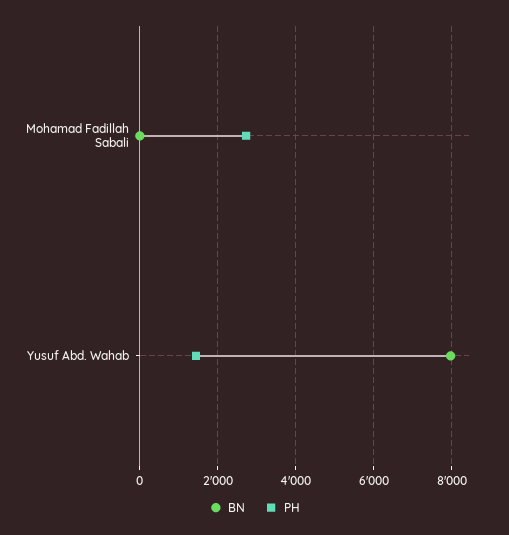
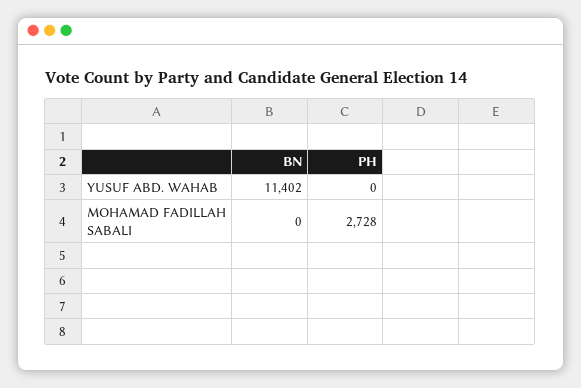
  {
    "BN": {
      "Mohamad Fadillah Sabali": 0,
-     "Yusuf Abd. Wahab": 8000
+     "Yusuf Abd. Wahab": 11402
    },
    "PH": {
      "Mohamad Fadillah Sabali": 2728,
-     "Yusuf Abd. Wahab": 1400
+     "Yusuf Abd. Wahab": 0
    }
  }

